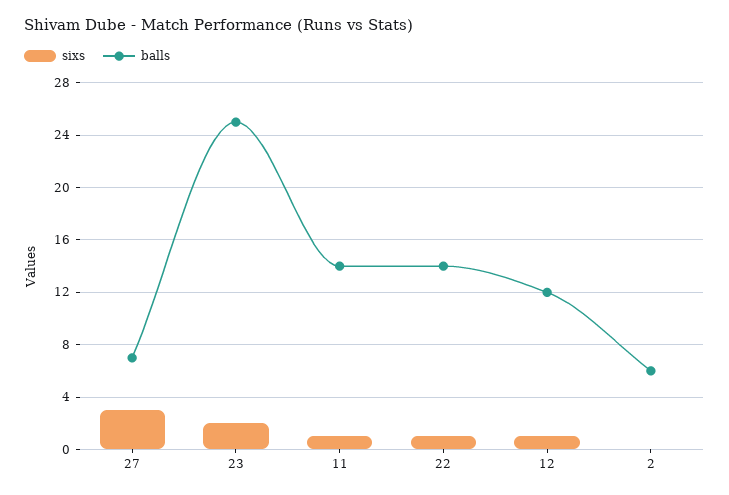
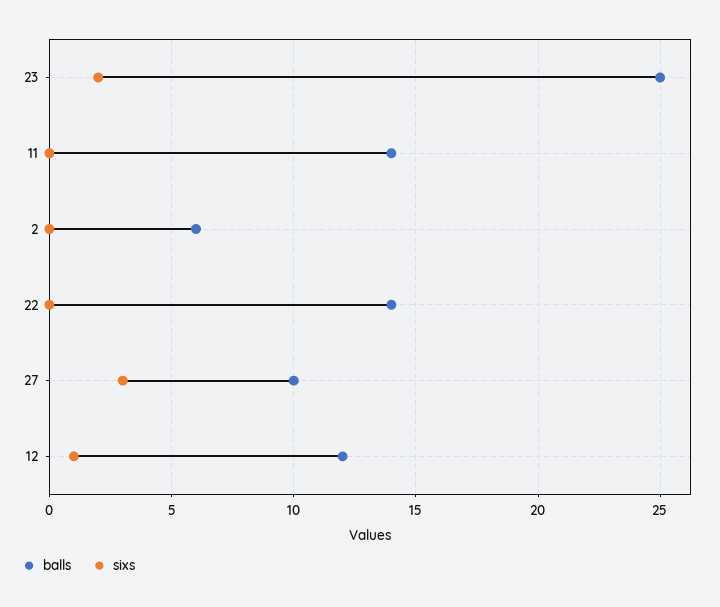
  {
    "sixs": {
      "27": 3,
      "23": 2,
-     "11": 1,
+     "11": 0,
-     "22": 1,
+     "22": 0,
      "12": 1,
      "2": 0
    },
    "balls": {
-     "27": 7,
+     "27": 10,
      "23": 25,
      "11": 14,
      "22": 14,
      "12": 12,
      "2": 6
    }
  }

